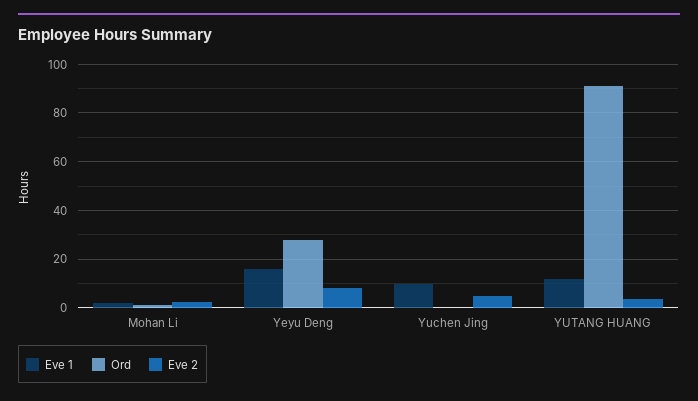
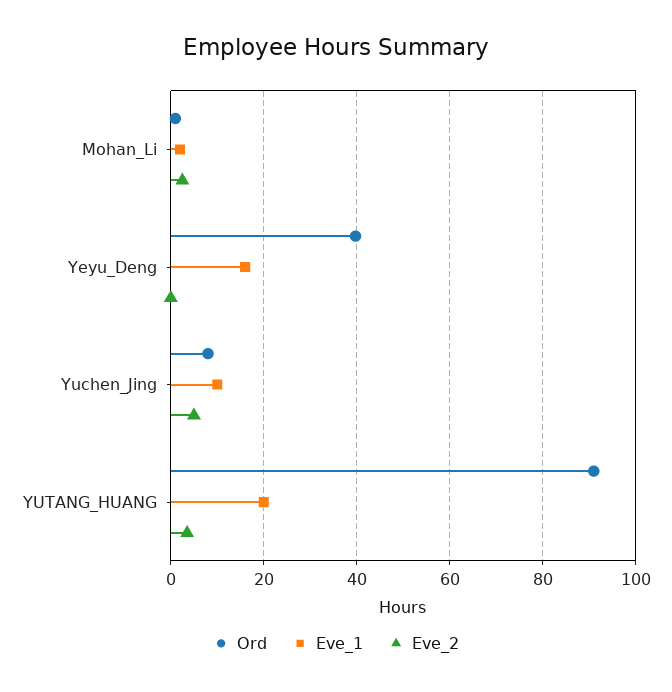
  {
    "Eve 1": {
      "Mohan Li": 2,
      "Yeyu Deng": 16,
      "Yuchen Jing": 10,
-     "YUTANG HUANG": 12.5
+     "YUTANG HUANG": 20
    },
    "Ord": {
      "Mohan Li": 2,
-     "Yeyu Deng": 27.5,
+     "Yeyu Deng": 40,
-     "Yuchen Jing": 0,
+     "Yuchen Jing": 8,
      "YUTANG HUANG": 92
    },
    "Eve 2": {
      "Mohan Li": 2,
-     "Yeyu Deng": 7.5,
+     "Yeyu Deng": 0,
      "Yuchen Jing": 6,
      "YUTANG HUANG": 4
    }
  }

